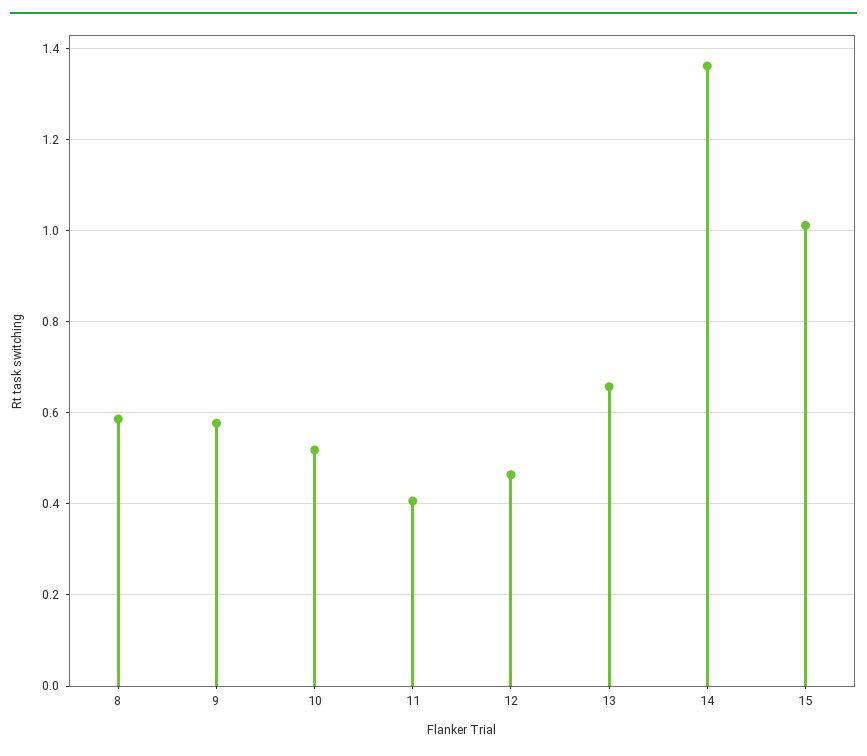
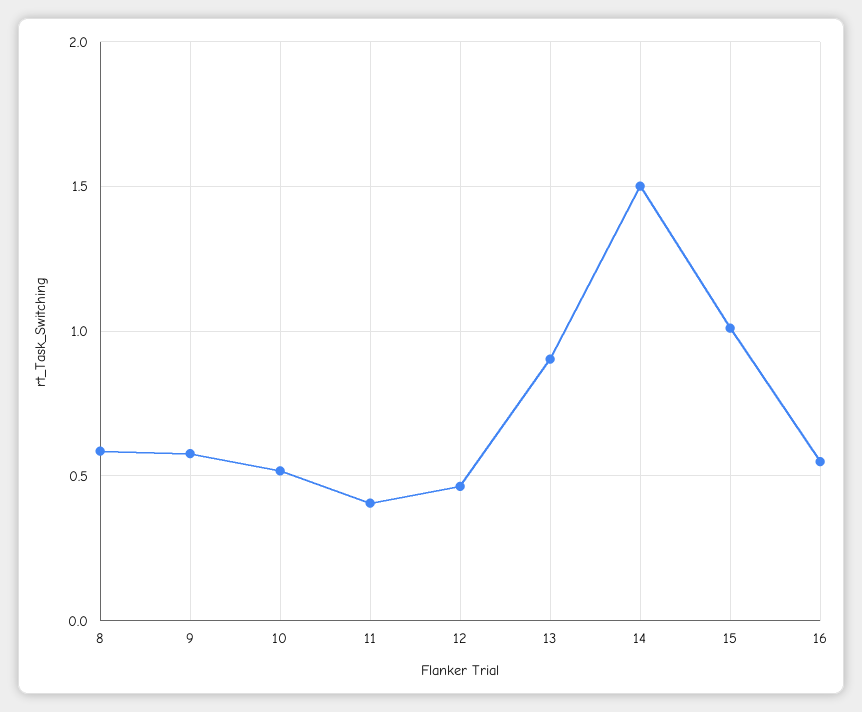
  {
    "8": 0.58,
    "9": 0.58,
    "10": 0.52,
    "11": 0.4,
    "12": 0.46,
-   "13": 0.66,
+   "13": 0.9,
-   "14": 1.36,
+   "14": 1.5,
-   "15": 1.02
+   "15": 1.02,
+   "16": 0.55
  }

